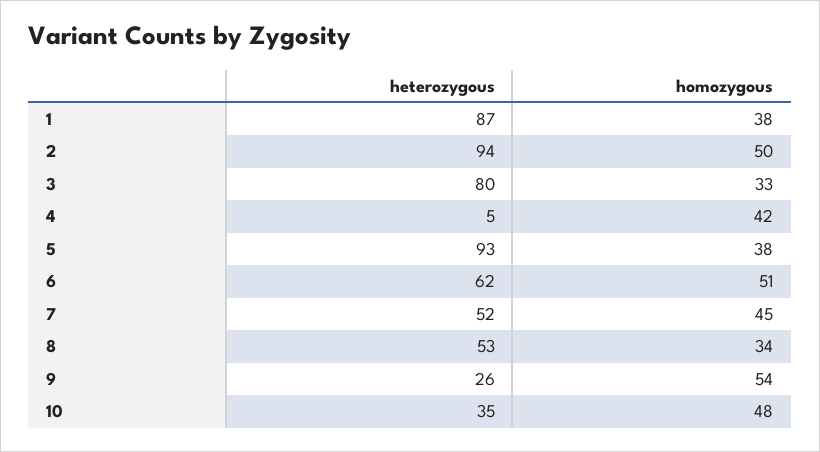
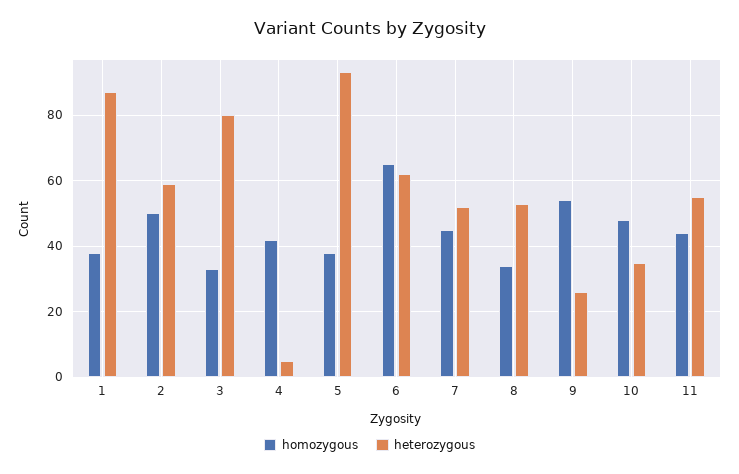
  {
    "heterozygous": {
      "1": 87,
-     "2": 94,
+     "2": 60,
      "3": 80,
      "4": 5,
      "5": 93,
      "6": 62,
      "7": 52,
      "8": 53,
      "9": 26,
-     "10": 35
+     "10": 35,
+     "11": 55
    },
    "homozygous": {
      "1": 38,
      "2": 50,
      "3": 33,
      "4": 42,
      "5": 38,
-     "6": 51,
+     "6": 65,
      "7": 45,
      "8": 34,
      "9": 54,
-     "10": 48
+     "10": 48,
+     "11": 45
    }
  }

